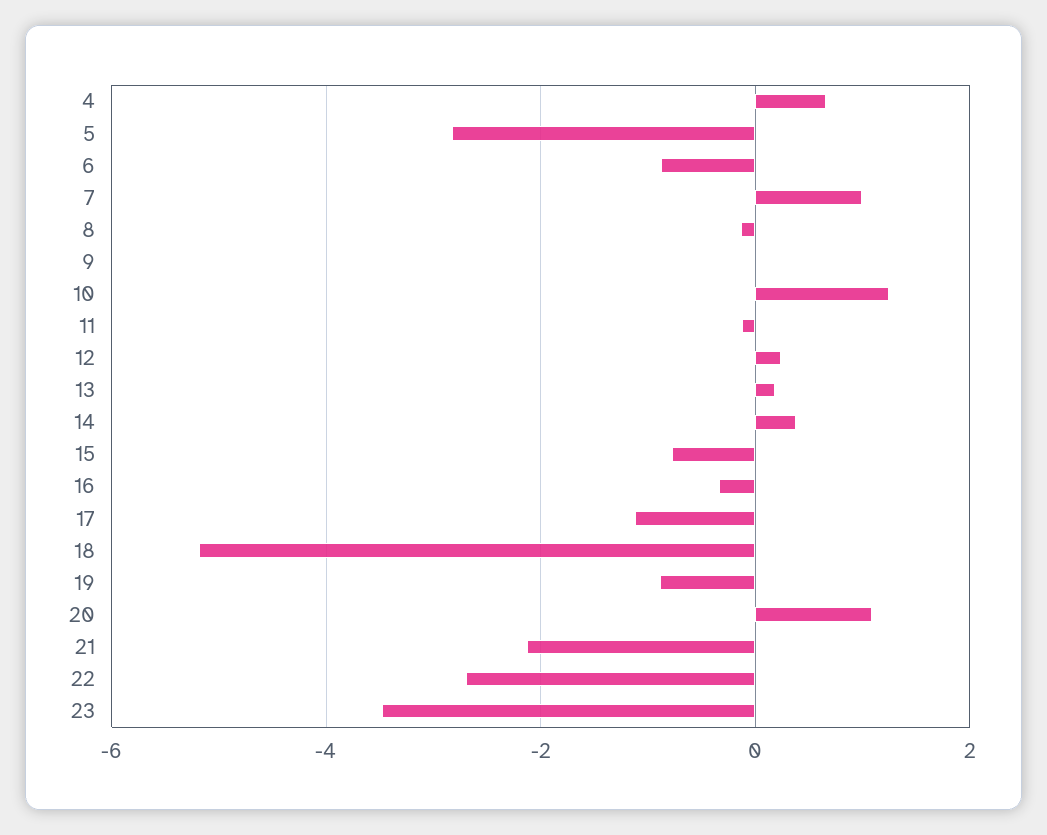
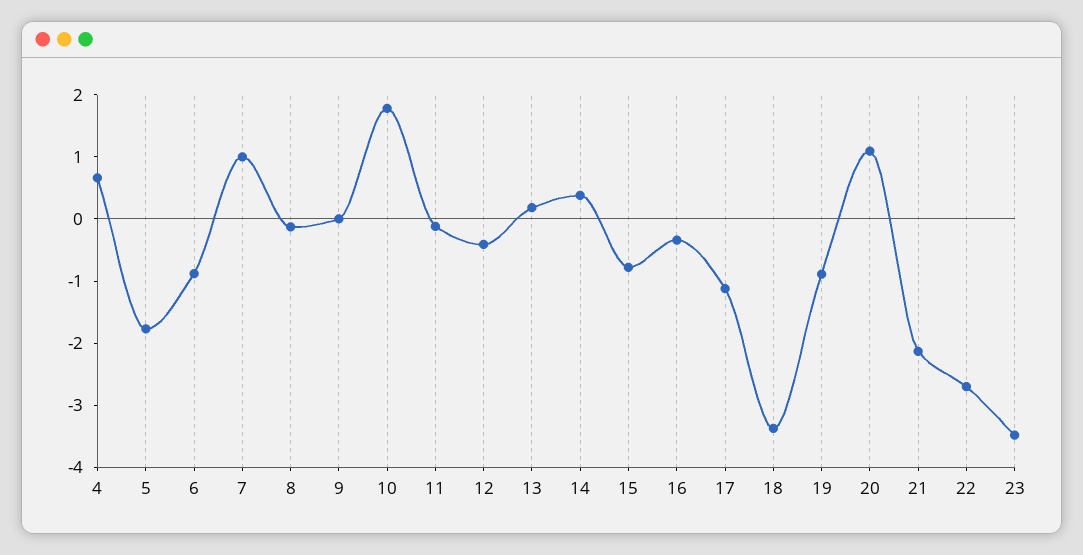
  {
    "4": 0.6,
-   "5": -2.8,
+   "5": -1.8,
    "6": -0.8,
    "7": 1,
    "8": -0.2,
    "9": 0,
-   "10": 1.2,
+   "10": 1.8,
    "11": -0.2,
-   "12": 0.2,
+   "12": -0.4,
    "13": 0.2,
    "14": 0.4,
    "15": -0.8,
    "16": -0.4,
    "17": -1.2,
-   "18": -5.2,
+   "18": -3.4,
    "19": -0.8,
    "20": 1,
    "21": -2.2,
    "22": -2.8,
    "23": -3.4
  }

